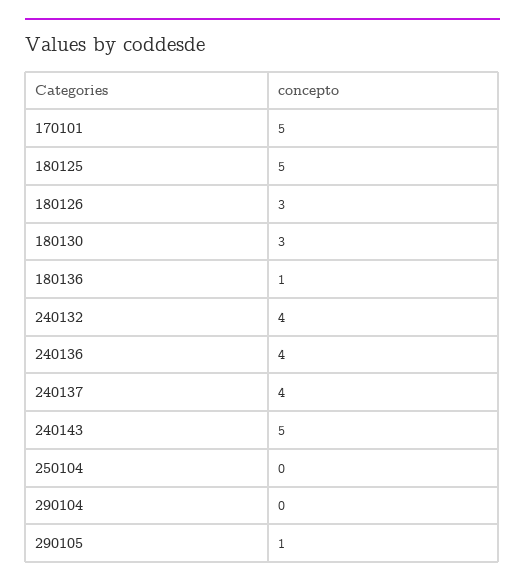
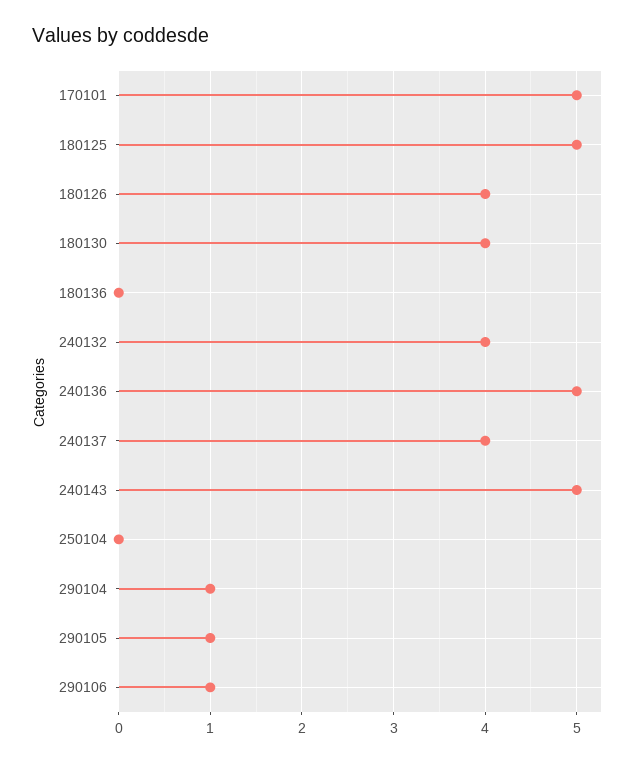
  {
    "170101": 5,
    "180125": 5,
-   "180126": 3,
+   "180126": 4,
-   "180130": 3,
+   "180130": 4,
-   "180136": 1,
+   "180136": 0,
    "240132": 4,
-   "240136": 4,
+   "240136": 5,
    "240137": 4,
    "240143": 5,
    "250104": 0,
-   "290104": 0,
+   "290104": 1,
-   "290105": 1
+   "290105": 1,
+   "290106": 1
  }

